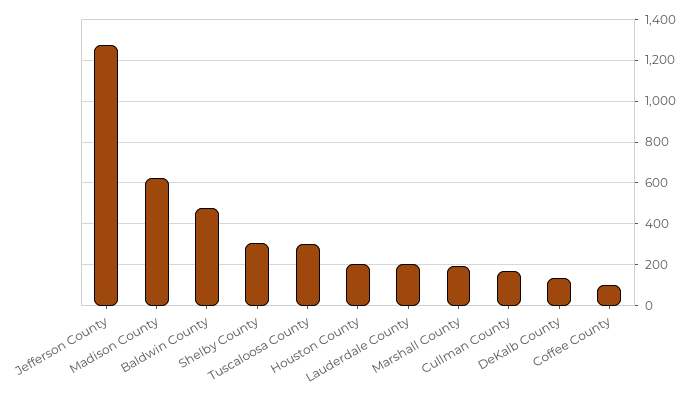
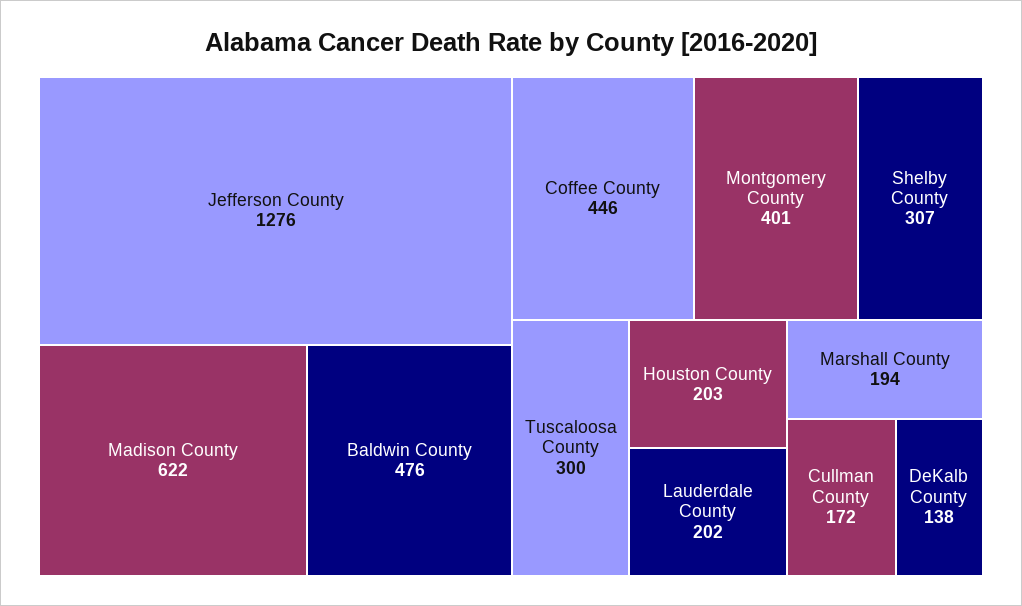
  {
    "Jefferson County": 1276,
    "Madison County": 622,
    "Baldwin County": 476,
    "Shelby County": 307,
    "Tuscaloosa County": 300,
    "Houston County": 203,
    "Lauderdale County": 202,
    "Marshall County": 194,
    "Cullman County": 172,
    "DeKalb County": 138,
-   "Coffee County": 100
+   "Coffee County": 446,
+   "Montgomery County": 401
  }

